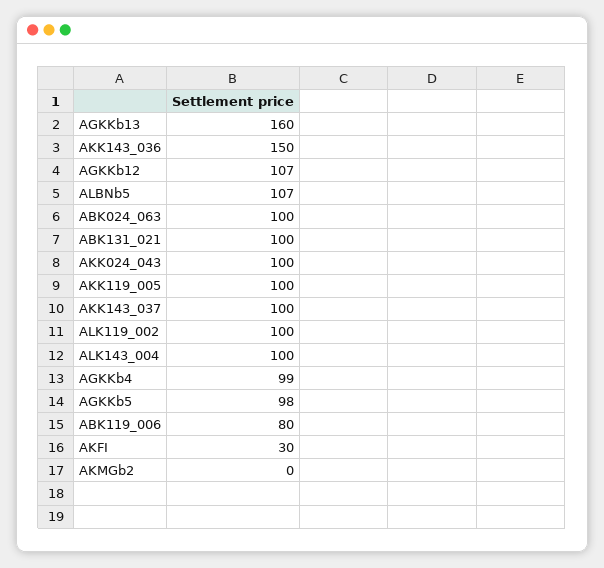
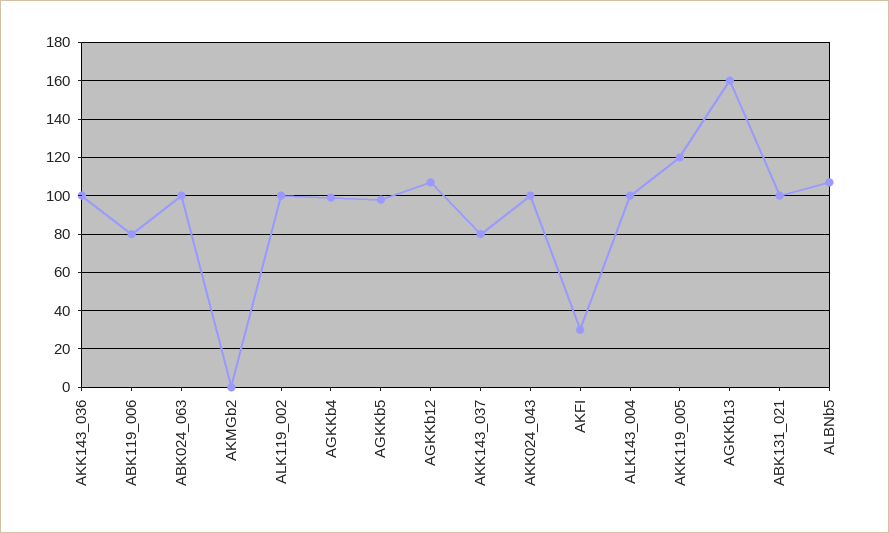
  {
    "AGKKb13": 160,
-   "AKK143_036": 150,
+   "AKK143_036": 100,
    "AGKKb12": 107,
    "ALBNb5": 107,
    "ABK024_063": 100,
    "ABK131_021": 100,
    "AKK024_043": 100,
-   "AKK119_005": 100,
+   "AKK119_005": 120,
-   "AKK143_037": 100,
+   "AKK143_037": 80,
    "ALK119_002": 100,
    "ALK143_004": 100,
    "AGKKb4": 99,
    "AGKKb5": 98,
    "ABK119_006": 80,
    "AKFI": 30,
    "AKMGb2": 0
  }

